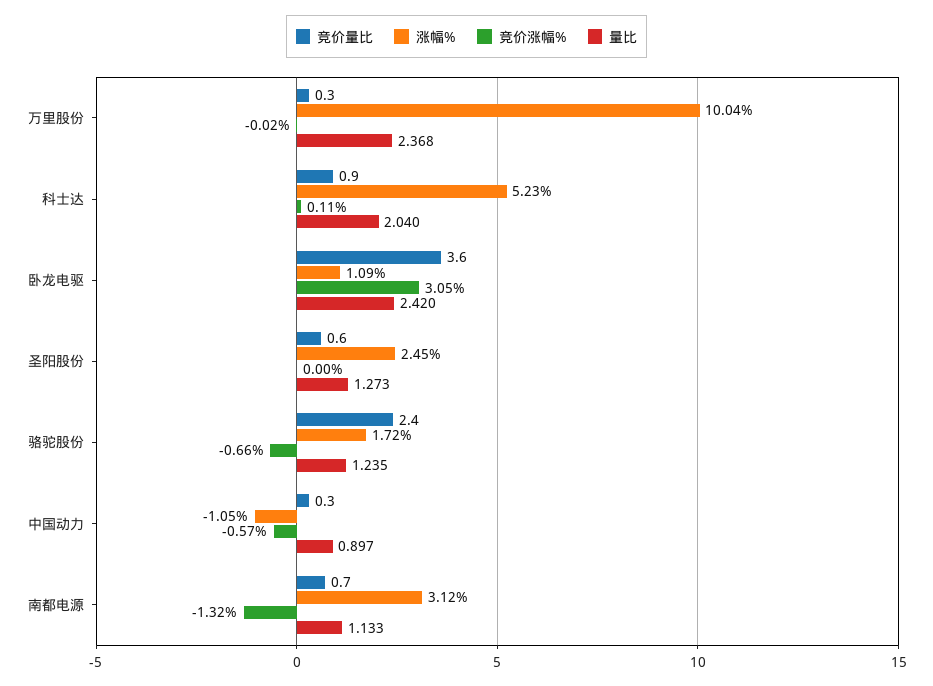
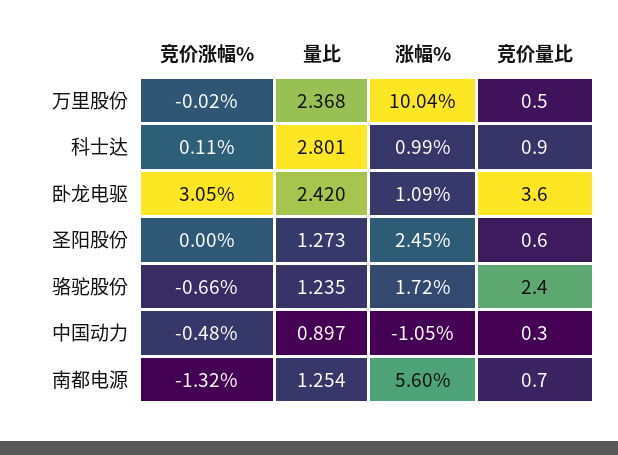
  {
    "竞价量比": {
-     "万里股份": 0.3,
+     "万里股份": 0.5,
      "科士达": 0.9,
      "卧龙电驱": 3.6,
      "圣阳股份": 0.6,
      "骆驼股份": 2.4,
      "中国动力": 0.3,
      "南都电源": 0.7
    },
    "涨幅%": {
      "万里股份": 10.04,
-     "科士达": 5.23,
+     "科士达": 0.99,
      "卧龙电驱": 1.09,
      "圣阳股份": 2.45,
      "骆驼股份": 1.72,
      "中国动力": -1.05,
-     "南都电源": 3.12
+     "南都电源": 5.6
    },
    "竞价涨幅%": {
      "万里股份": -0.02,
      "科士达": 0.11,
      "卧龙电驱": 3.05,
      "圣阳股份": 0,
      "骆驼股份": -0.66,
-     "中国动力": -0.57,
+     "中国动力": -0.48,
      "南都电源": -1.32
    },
    "量比": {
      "万里股份": 2.368,
-     "科士达": 2.04,
+     "科士达": 2.801,
      "卧龙电驱": 2.42,
      "圣阳股份": 1.273,
      "骆驼股份": 1.235,
      "中国动力": 0.897,
-     "南都电源": 1.133
+     "南都电源": 1.254
    }
  }

